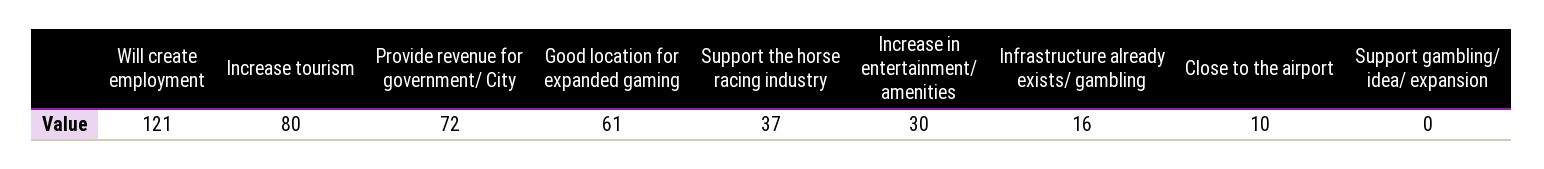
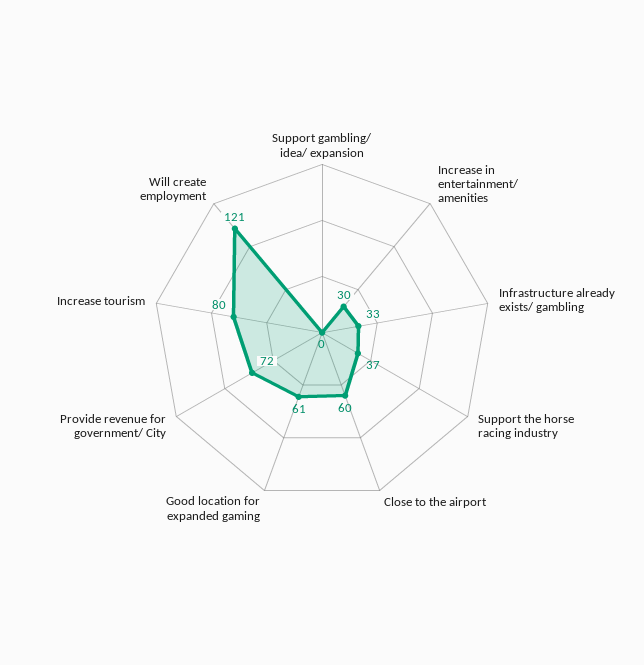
  {
    "Will create employment": 121,
    "Increase tourism": 80,
    "Provide revenue for government/ City": 72,
    "Good location for expanded gaming": 61,
    "Support the horse racing industry": 37,
    "Increase in entertainment/ amenities": 30,
-   "Infrastructure already exists/ gambling": 16,
+   "Infrastructure already exists/ gambling": 33,
-   "Close to the airport": 10,
+   "Close to the airport": 60,
    "Support gambling/ idea/ expansion": 0
  }

